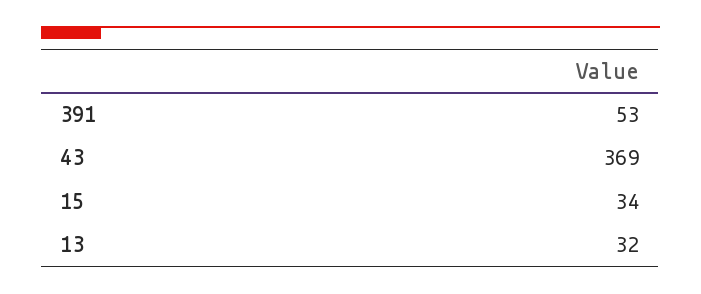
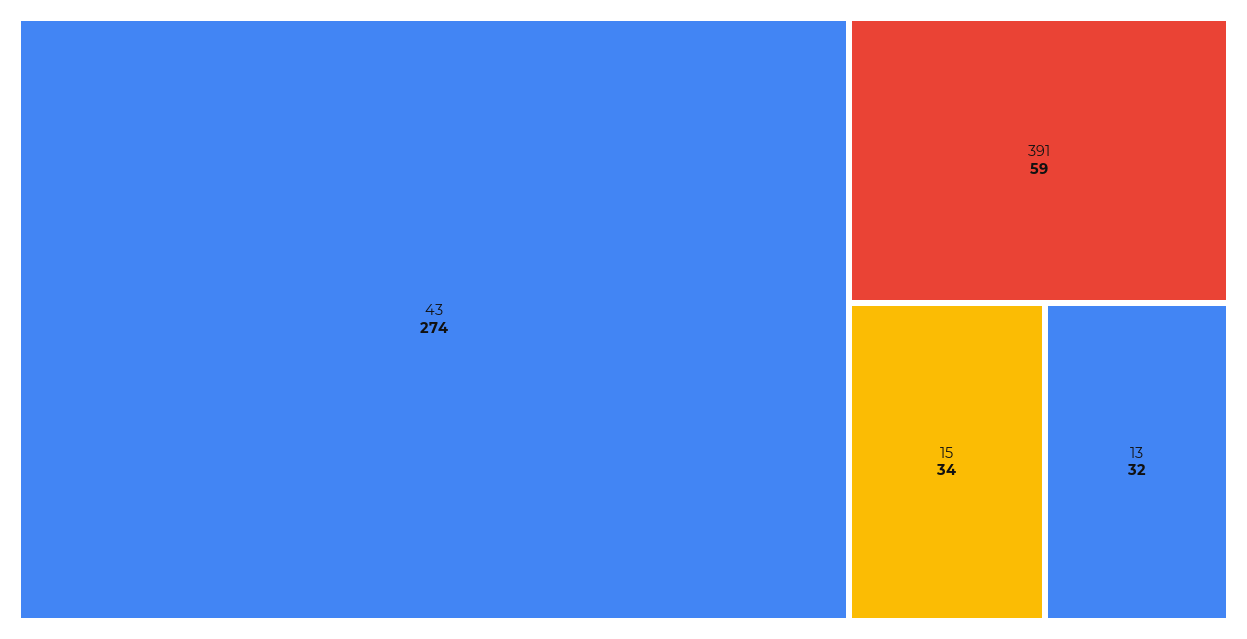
  {
-   "391": 53,
+   "391": 59,
-   "43": 369,
+   "43": 274,
    "15": 34,
    "13": 32
  }

